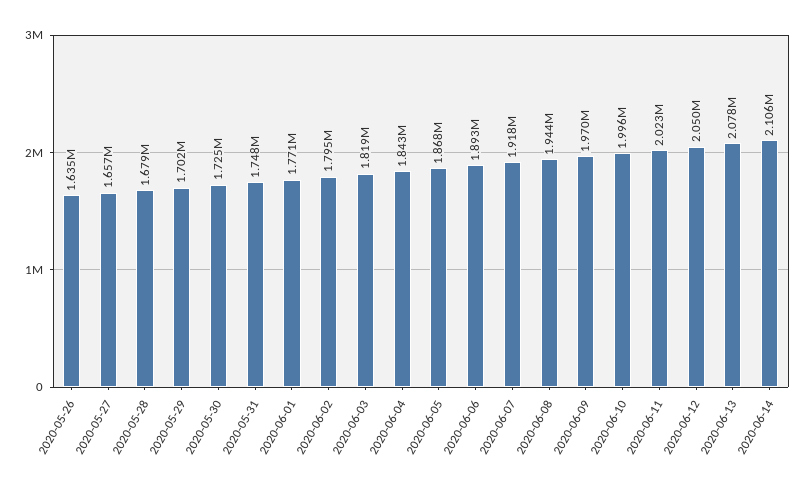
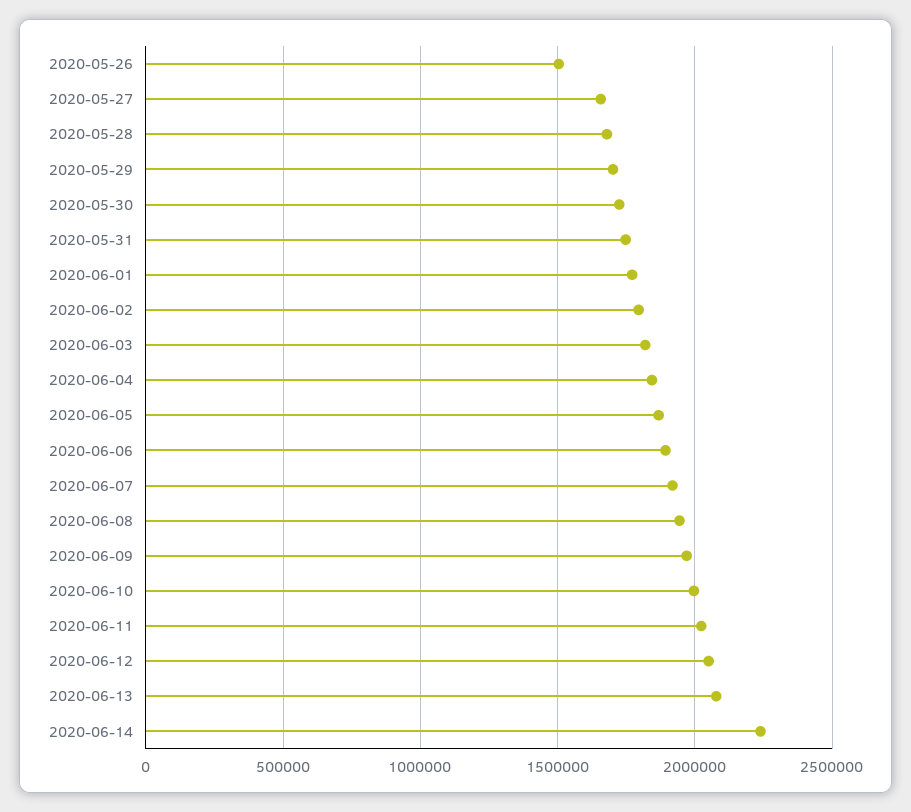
  {
-   "2020-05-26": 1635000,
+   "2020-05-26": 1500000,
    "2020-05-27": 1657000,
    "2020-05-28": 1679000,
    "2020-05-29": 1702000,
    "2020-05-30": 1725000,
    "2020-05-31": 1748000,
    "2020-06-01": 1771000,
    "2020-06-02": 1795000,
    "2020-06-03": 1819000,
    "2020-06-04": 1843000,
    "2020-06-05": 1868000,
    "2020-06-06": 1893000,
    "2020-06-07": 1918000,
    "2020-06-08": 1944000,
    "2020-06-09": 1970000,
    "2020-06-10": 1996000,
    "2020-06-11": 2023000,
    "2020-06-12": 2050000,
    "2020-06-13": 2078000,
-   "2020-06-14": 2106000
+   "2020-06-14": 2250000
  }

